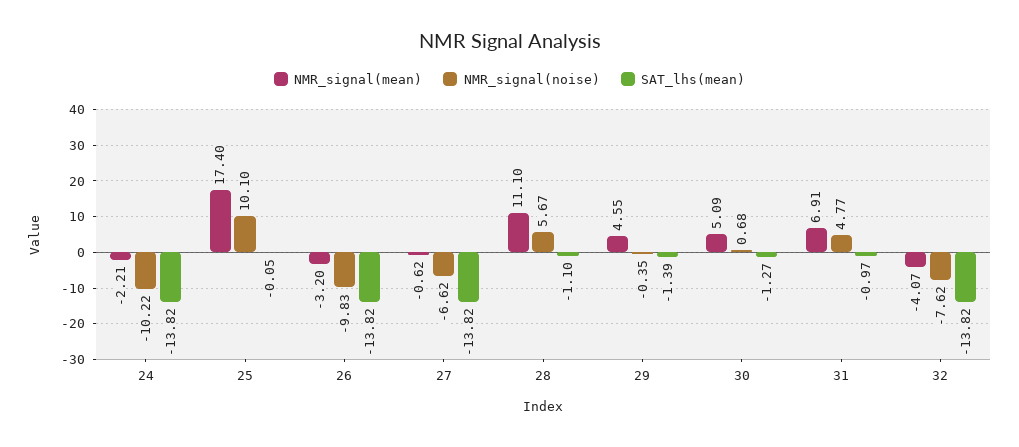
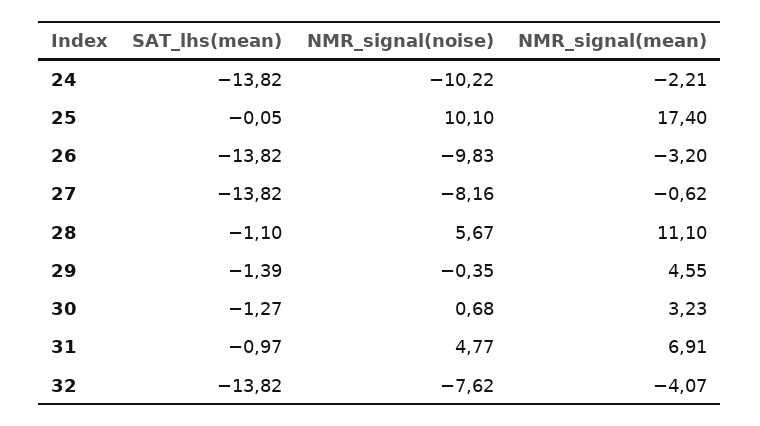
  {
    "NMR_signal(mean)": {
      "24": -2.21,
      "25": 17.4,
      "26": -3.2,
      "27": -0.62,
      "28": 11.1,
      "29": 4.55,
-     "30": 5.09,
+     "30": 3.23,
      "31": 6.91,
      "32": -4.07
    },
    "NMR_signal(noise)": {
      "24": -10.22,
      "25": 10.1,
      "26": -9.83,
-     "27": -6.62,
+     "27": -8.16,
      "28": 5.67,
      "29": -0.35,
      "30": 0.68,
      "31": 4.77,
      "32": -7.62
    },
    "SAT_lhs(mean)": {
      "24": -13.82,
      "25": -0.05,
      "26": -13.82,
      "27": -13.82,
      "28": -1.1,
      "29": -1.39,
      "30": -1.27,
      "31": -0.97,
      "32": -13.82
    }
  }

